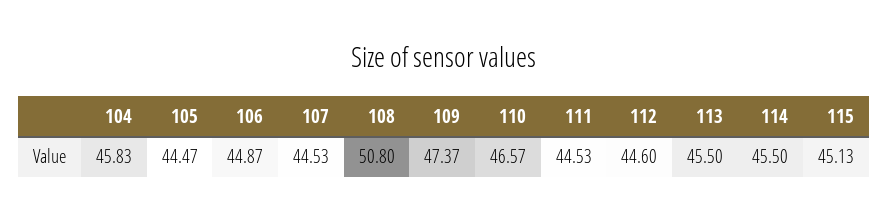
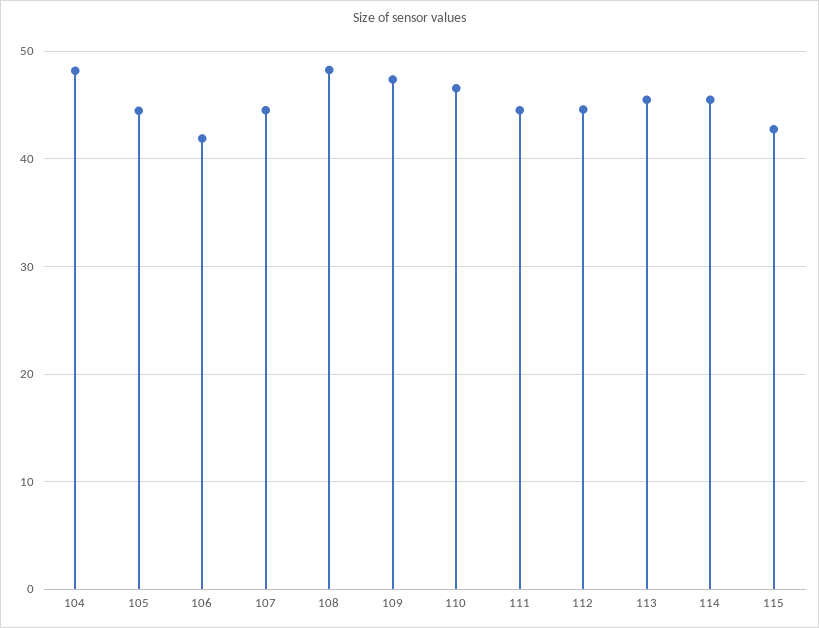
  {
-   "104": 45.83,
+   "104": 48,
    "105": 44.47,
-   "106": 44.87,
+   "106": 42,
    "107": 44.53,
-   "108": 50.8,
+   "108": 48,
    "109": 47.37,
    "110": 46.57,
    "111": 44.53,
    "112": 44.6,
    "113": 45.5,
    "114": 45.5,
-   "115": 45.13
+   "115": 43
  }

